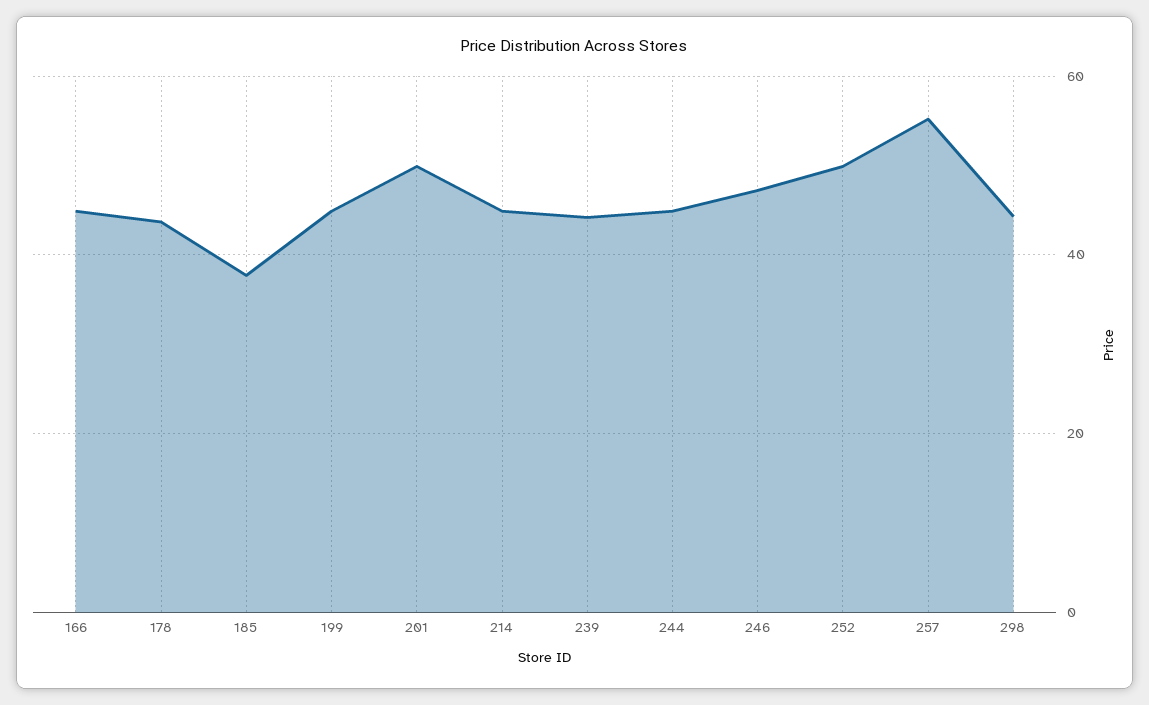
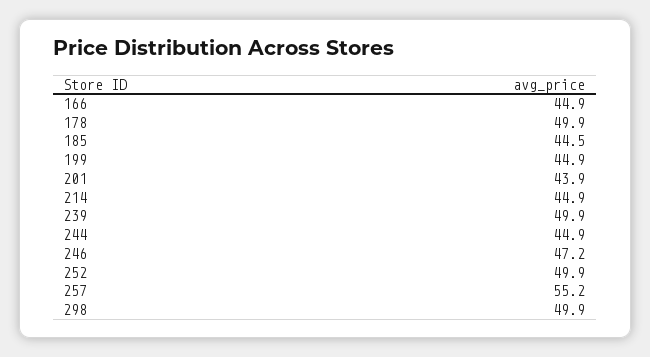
  {
    "166": 44.9,
-   "178": 44,
+   "178": 49.9,
-   "185": 38,
+   "185": 44.5,
    "199": 44.9,
-   "201": 50,
+   "201": 43.9,
    "214": 44.9,
-   "239": 44,
+   "239": 49.9,
    "244": 44.9,
    "246": 47.2,
    "252": 49.9,
    "257": 55.2,
-   "298": 44
+   "298": 49.9
  }

